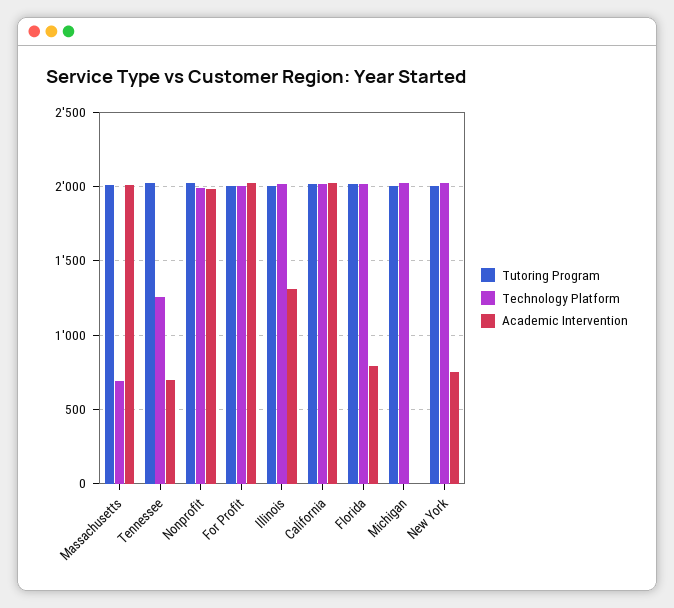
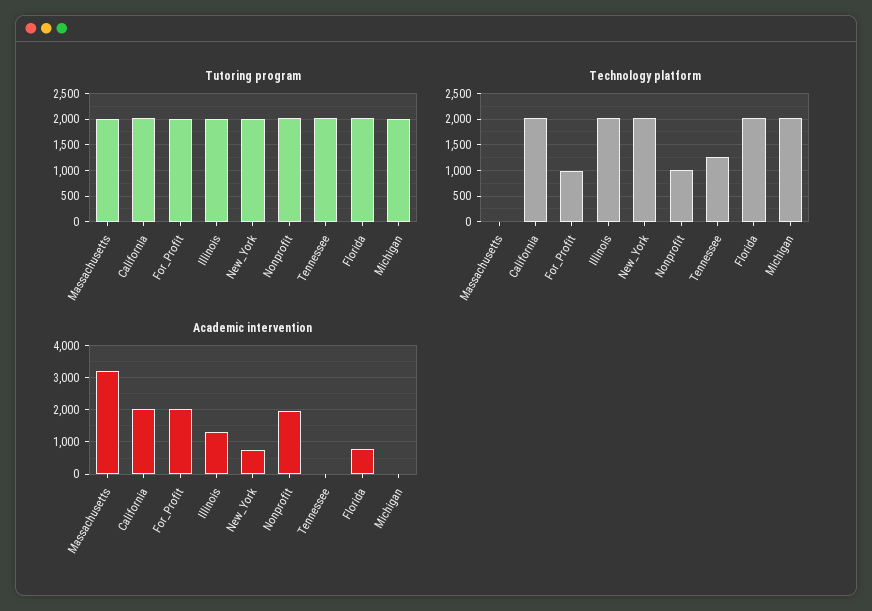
  {
    "Tutoring Program": {
      "Massachusetts": 2000,
      "Tennessee": 2000,
      "Nonprofit": 2000,
      "For Profit": 2000,
      "Illinois": 2000,
      "California": 2000,
      "Florida": 2000,
      "Michigan": 2000,
      "New York": 2000
    },
    "Technology Platform": {
-     "Massachusetts": 700,
+     "Massachusetts": 0,
      "Tennessee": 1250,
-     "Nonprofit": 2000,
+     "Nonprofit": 1000,
-     "For Profit": 2000,
+     "For Profit": 1000,
      "Illinois": 2000,
      "California": 2000,
      "Florida": 2000,
      "Michigan": 2000,
      "New York": 2000
    },
    "Academic Intervention": {
-     "Massachusetts": 2000,
+     "Massachusetts": 3200,
-     "Tennessee": 700,
+     "Tennessee": 0,
      "Nonprofit": 2000,
      "For Profit": 2000,
      "Illinois": 1300,
      "California": 2000,
      "Florida": 800,
      "Michigan": 0,
      "New York": 750
    }
  }

